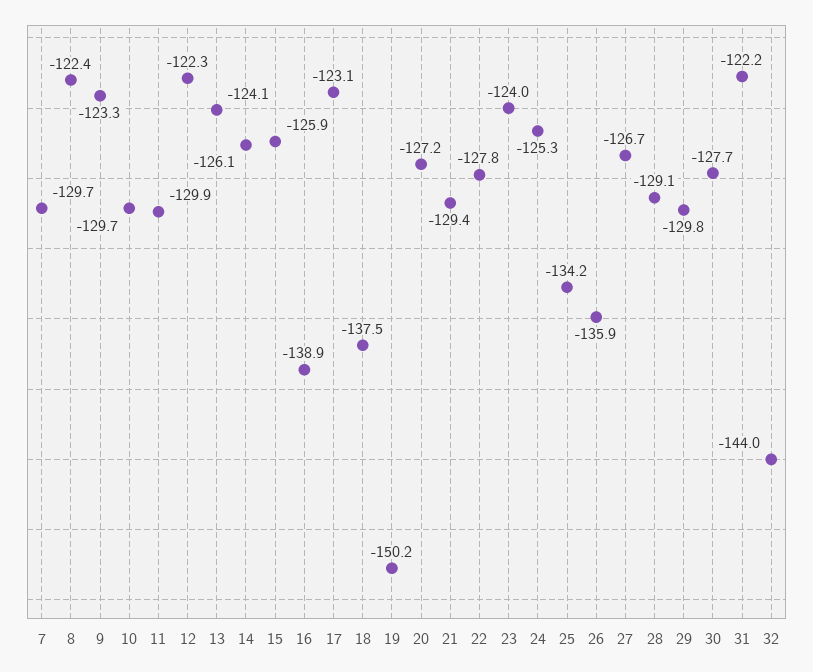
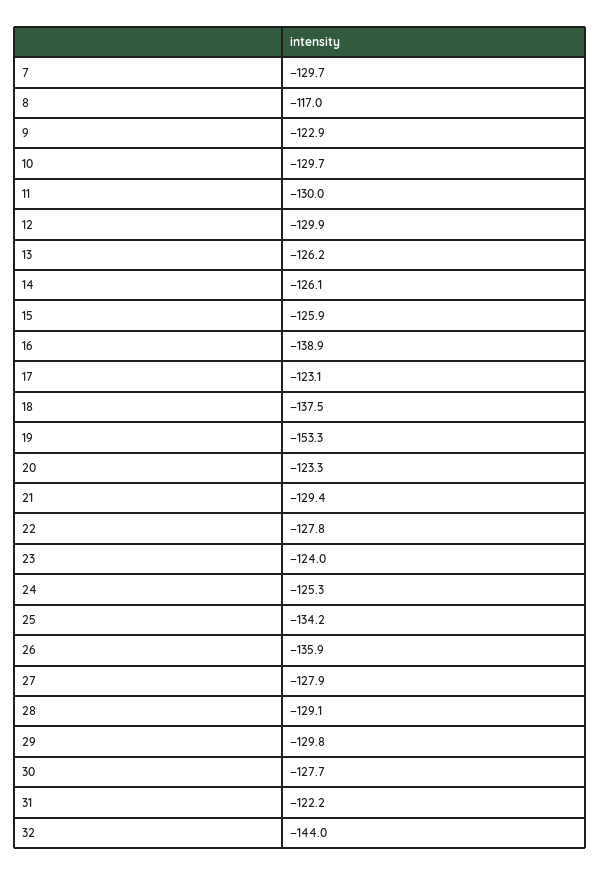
  {
    "7": -129.7,
-   "8": -122.4,
+   "8": -117,
-   "9": -123.3,
+   "9": -122.9,
    "10": -129.7,
-   "11": -129.9,
+   "11": -130,
-   "12": -122.3,
+   "12": -129.9,
-   "13": -124.1,
+   "13": -126.2,
    "14": -126.1,
    "15": -125.9,
    "16": -138.9,
    "17": -123.1,
    "18": -137.5,
-   "19": -150.2,
+   "19": -153.3,
-   "20": -127.2,
+   "20": -123.3,
    "21": -129.4,
    "22": -127.8,
    "23": -124,
    "24": -125.3,
    "25": -134.2,
    "26": -135.9,
-   "27": -126.7,
+   "27": -127.9,
    "28": -129.1,
    "29": -129.8,
    "30": -127.7,
    "31": -122.2,
    "32": -144
  }

